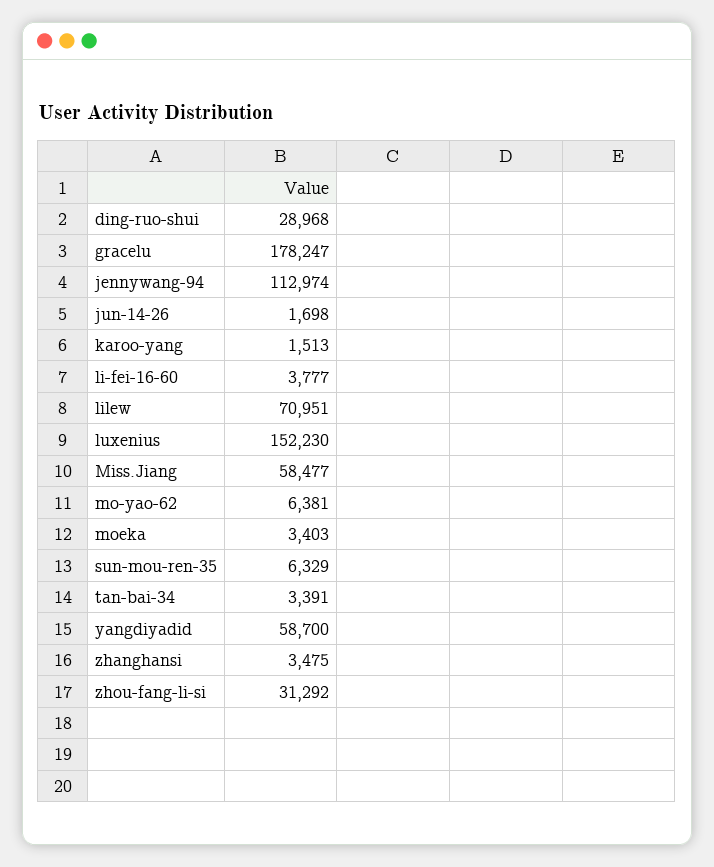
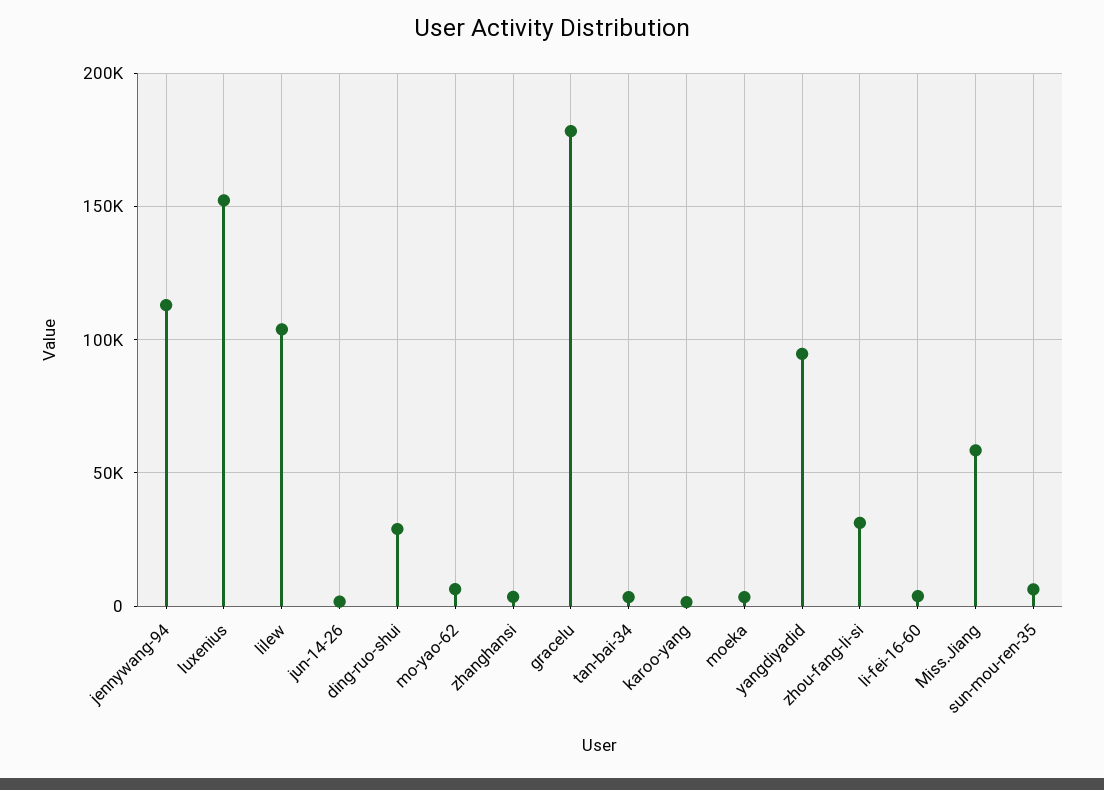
  {
    "ding-ruo-shui": 28968,
    "gracelu": 178247,
    "jennywang-94": 112974,
    "jun-14-26": 1698,
    "karoo-yang": 1513,
    "li-fei-16-60": 3777,
-   "lilew": 70951,
+   "lilew": 105000,
    "luxenius": 152230,
    "Miss.Jiang": 58477,
    "mo-yao-62": 6381,
    "moeka": 3403,
    "sun-mou-ren-35": 6329,
    "tan-bai-34": 3391,
-   "yangdiyadid": 58700,
+   "yangdiyadid": 95000,
    "zhanghansi": 3475,
    "zhou-fang-li-si": 31292
  }

